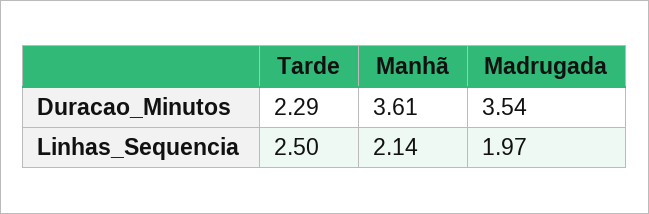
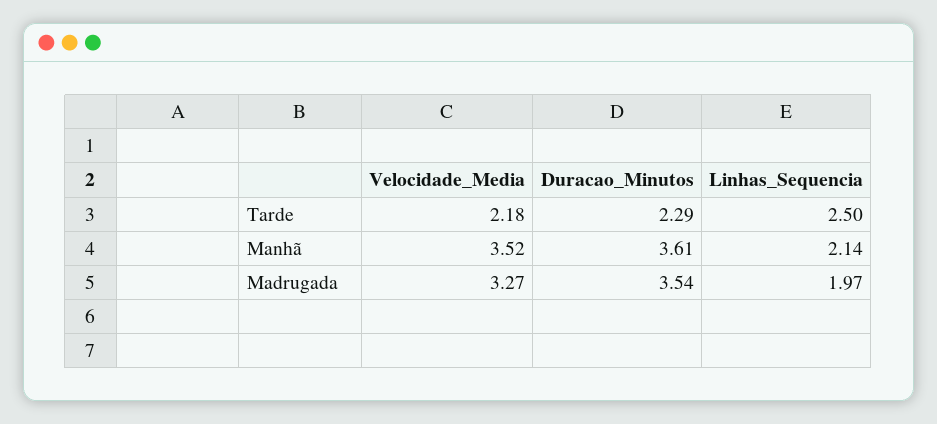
  {
    "Tarde": {
      "Duracao_Minutos": 2.29,
-     "Linhas_Sequencia": 2.5
+     "Linhas_Sequencia": 2.5,
+     "Velocidade_Media": 2.18
    },
    "Manhã": {
      "Duracao_Minutos": 3.61,
-     "Linhas_Sequencia": 2.14
+     "Linhas_Sequencia": 2.14,
+     "Velocidade_Media": 3.52
    },
    "Madrugada": {
      "Duracao_Minutos": 3.54,
-     "Linhas_Sequencia": 1.97
+     "Linhas_Sequencia": 1.97,
+     "Velocidade_Media": 3.27
    }
  }

